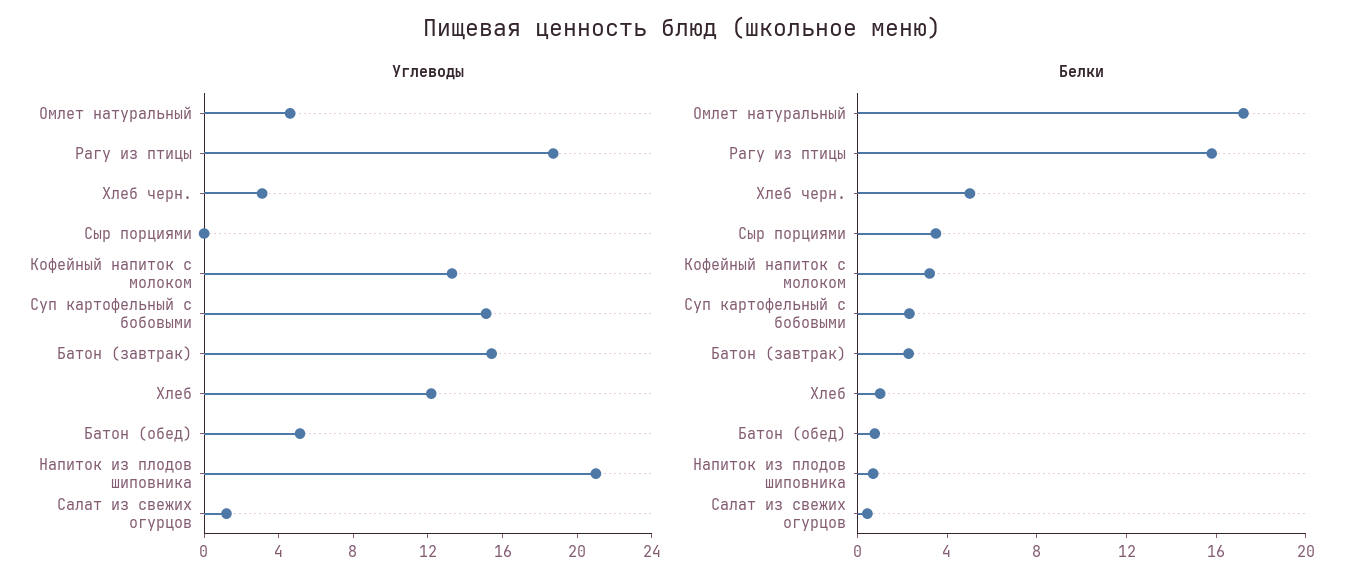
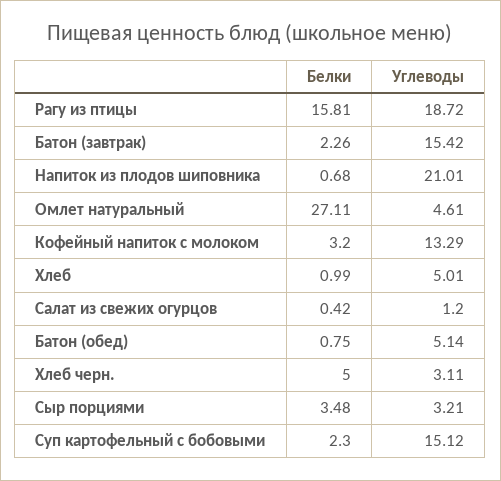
  {
    "Углеводы": {
      "Омлет натуральный": 4.61,
      "Рагу из птицы": 18.72,
      "Хлеб черн.": 3.11,
-     "Сыр порциями": 0,
+     "Сыр порциями": 3.21,
      "Кофейный напиток с молоком": 13.29,
      "Суп картофельный с бобовыми": 15.12,
      "Батон (завтрак)": 15.42,
-     "Хлеб": 12,
+     "Хлеб": 5.01,
      "Батон (обед)": 5.14,
      "Напиток из плодов шиповника": 21.01,
      "Салат из свежих огурцов": 1.2
    },
    "Белки": {
-     "Омлет натуральный": 17,
+     "Омлет натуральный": 27.11,
      "Рагу из птицы": 15.81,
      "Хлеб черн.": 5,
      "Сыр порциями": 3.48,
      "Кофейный напиток с молоком": 3.2,
      "Суп картофельный с бобовыми": 2.3,
      "Батон (завтрак)": 2.26,
      "Хлеб": 0.99,
      "Батон (обед)": 0.75,
      "Напиток из плодов шиповника": 0.68,
      "Салат из свежих огурцов": 0.42
    }
  }

